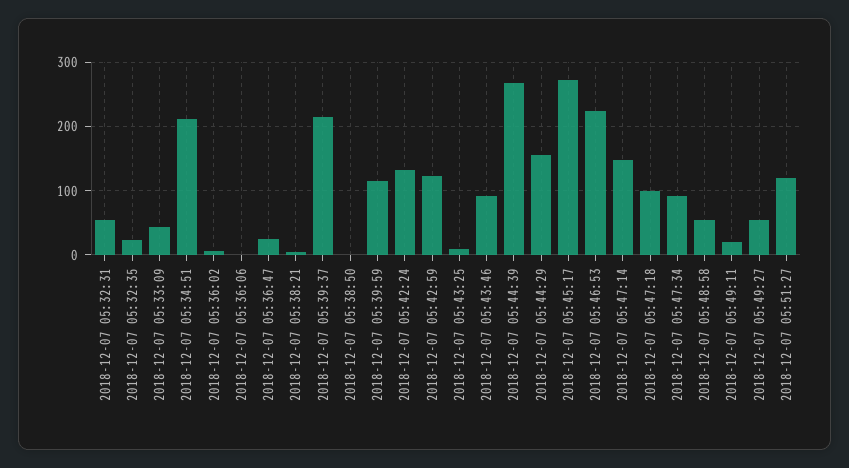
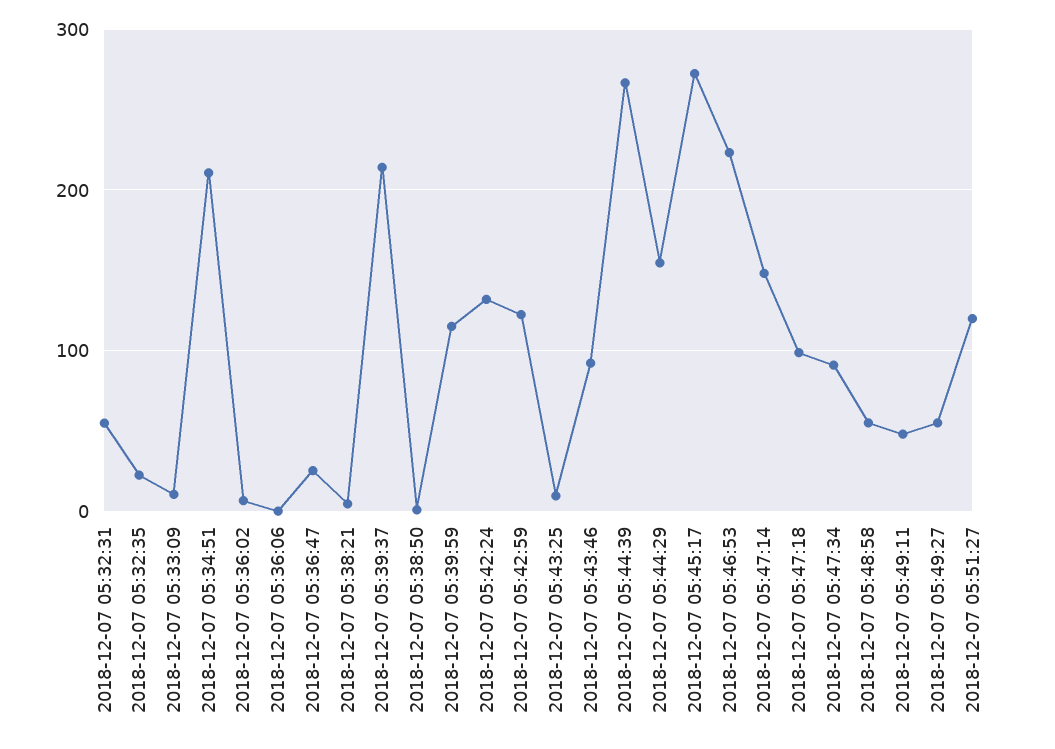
  {
    "2018-12-07 05:32:31": 50,
    "2018-12-07 05:32:35": 20,
-   "2018-12-07 05:33:09": 40,
+   "2018-12-07 05:33:09": 10,
    "2018-12-07 05:34:51": 210,
    "2018-12-07 05:36:02": 10,
    "2018-12-07 05:36:06": 0,
    "2018-12-07 05:36:47": 30,
    "2018-12-07 05:38:21": 0,
    "2018-12-07 05:39:37": 210,
    "2018-12-07 05:38:50": 0,
    "2018-12-07 05:39:59": 120,
    "2018-12-07 05:42:24": 130,
    "2018-12-07 05:42:59": 120,
    "2018-12-07 05:43:25": 10,
    "2018-12-07 05:43:46": 90,
    "2018-12-07 05:44:39": 270,
    "2018-12-07 05:44:29": 150,
    "2018-12-07 05:45:17": 270,
    "2018-12-07 05:46:53": 220,
    "2018-12-07 05:47:14": 150,
    "2018-12-07 05:47:18": 100,
    "2018-12-07 05:47:34": 90,
    "2018-12-07 05:48:58": 50,
-   "2018-12-07 05:49:11": 20,
+   "2018-12-07 05:49:11": 50,
    "2018-12-07 05:49:27": 50,
    "2018-12-07 05:51:27": 120
  }

